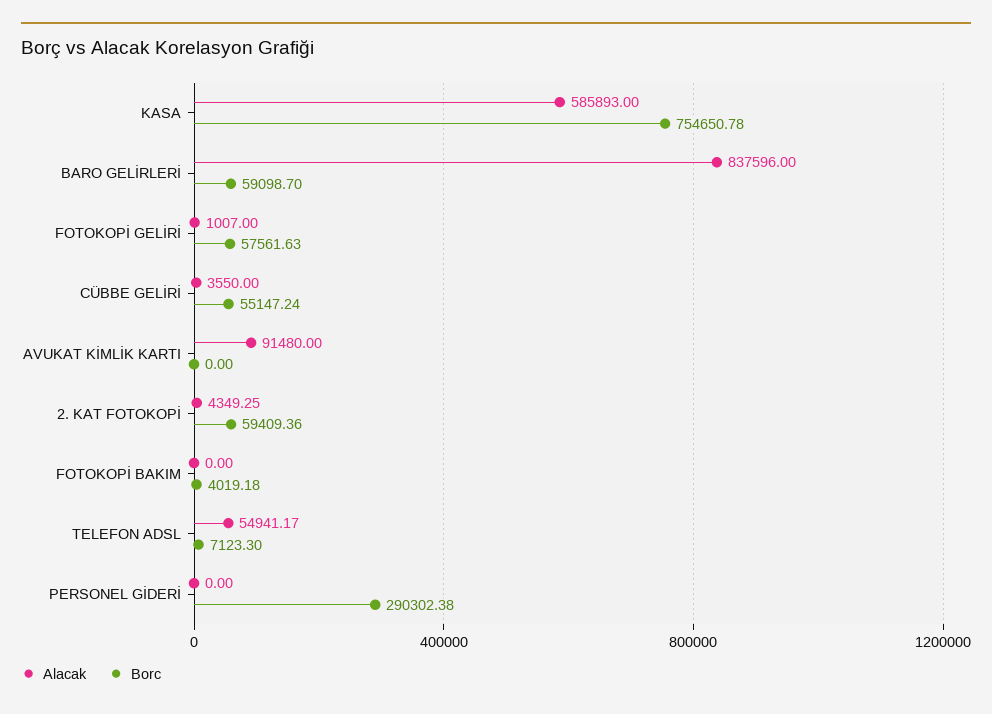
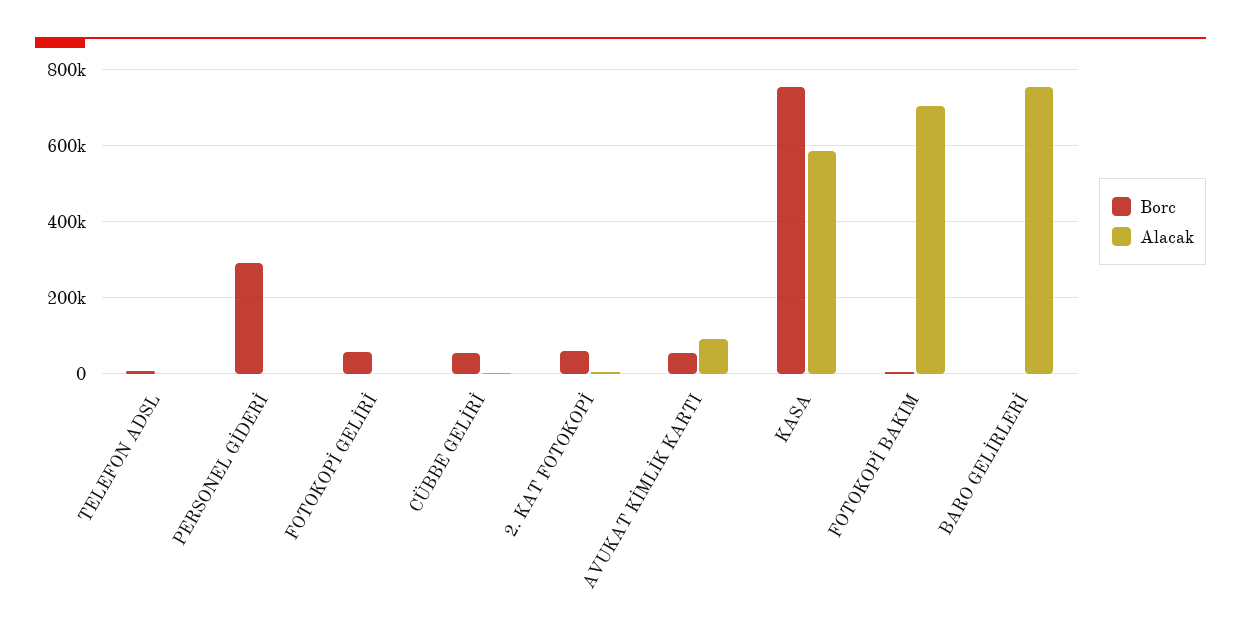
  {
    "Alacak": {
      "KASA": 585893,
-     "BARO GELİRLERİ": 837596,
+     "BARO GELİRLERİ": 760000,
      "FOTOKOPİ GELİRİ": 1007,
      "CÜBBE GELİRİ": 3550,
      "AVUKAT KİMLİK KARTI": 91480,
      "2. KAT FOTOKOPİ": 4349.25,
-     "FOTOKOPİ BAKIM": 0,
+     "FOTOKOPİ BAKIM": 700000,
-     "TELEFON ADSL": 54941.17,
+     "TELEFON ADSL": 0,
      "PERSONEL GİDERİ": 0
    },
    "Borc": {
      "KASA": 754650.78,
-     "BARO GELİRLERİ": 59098.7,
+     "BARO GELİRLERİ": 0,
      "FOTOKOPİ GELİRİ": 57561.63,
      "CÜBBE GELİRİ": 55147.24,
-     "AVUKAT KİMLİK KARTI": 0,
+     "AVUKAT KİMLİK KARTI": 60000,
      "2. KAT FOTOKOPİ": 59409.36,
      "FOTOKOPİ BAKIM": 4019.18,
      "TELEFON ADSL": 7123.3,
      "PERSONEL GİDERİ": 290302.38
    }
  }

